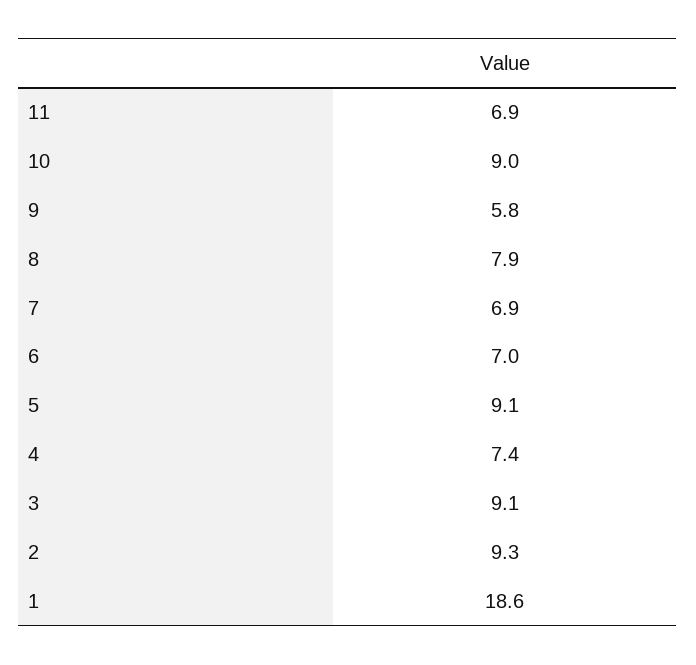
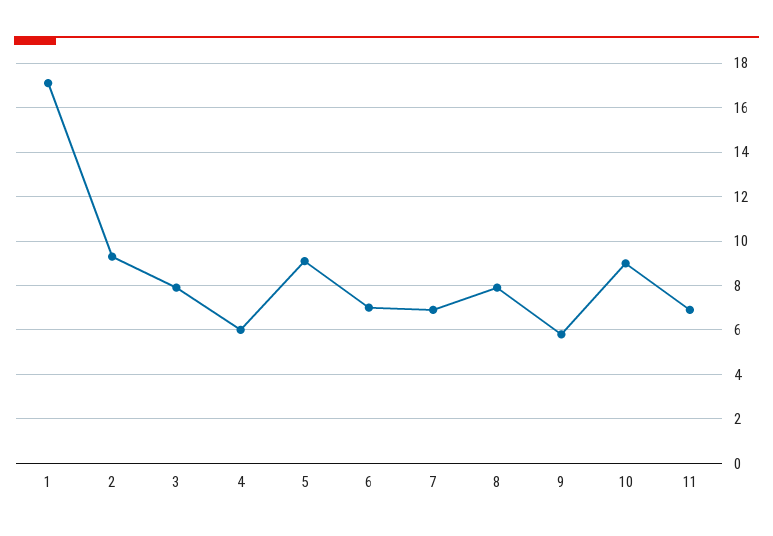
  {
    "11": 6.9,
    "10": 9,
    "9": 5.8,
    "8": 7.9,
    "7": 6.9,
    "6": 7,
    "5": 9.1,
-   "4": 7.4,
+   "4": 6,
-   "3": 9.1,
+   "3": 8,
    "2": 9.3,
-   "1": 18.6
+   "1": 17
  }

